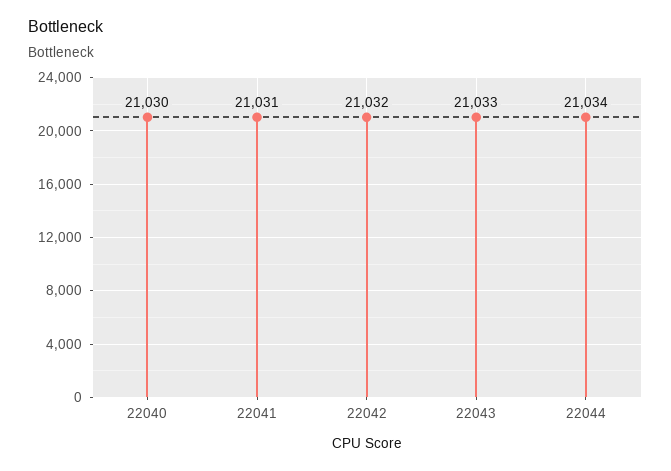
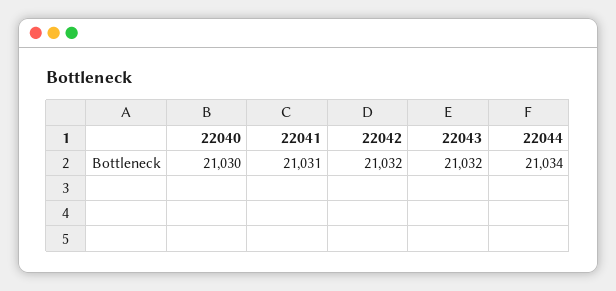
  {
    "22040": 21030,
    "22041": 21031,
    "22042": 21032,
-   "22043": 21033,
+   "22043": 21032,
    "22044": 21034
  }

